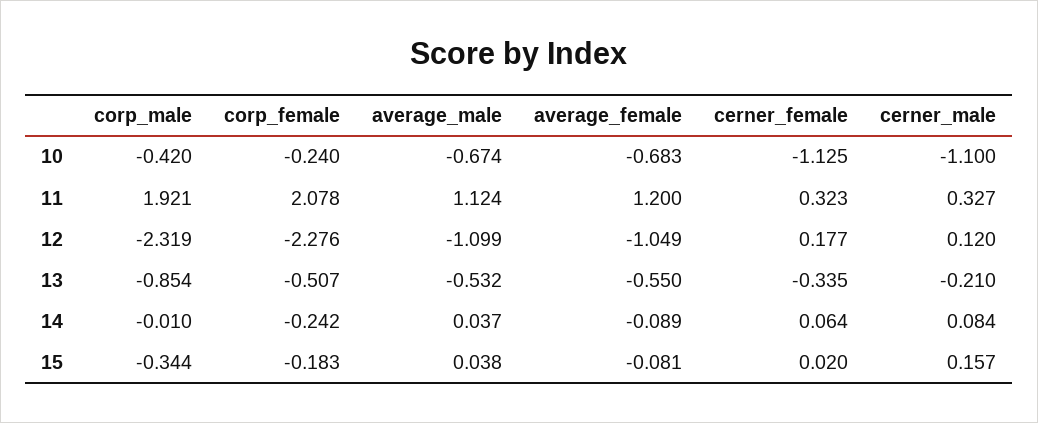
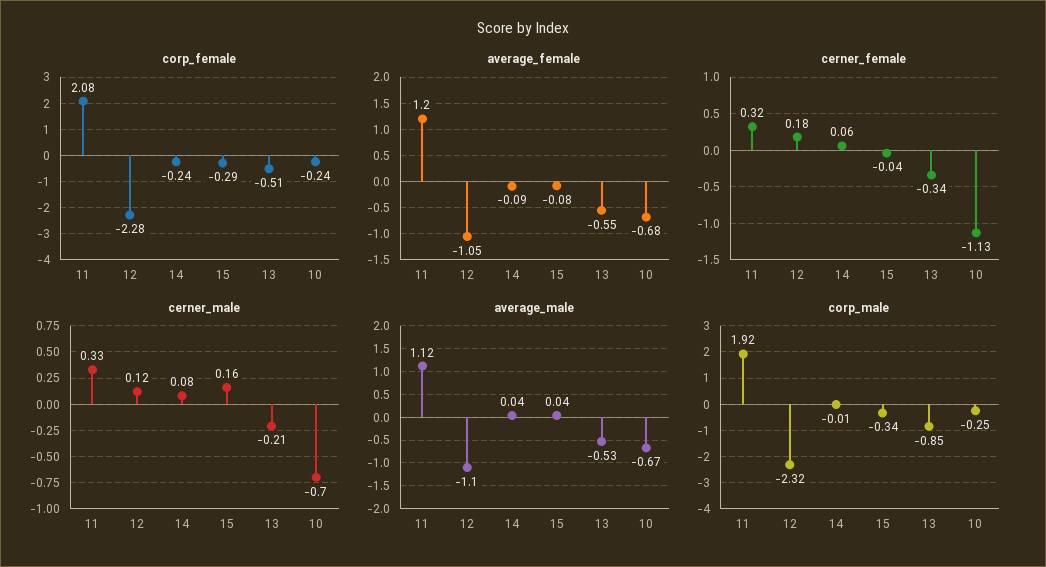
  {
    "corp_male": {
-     "10": -0.42,
+     "10": -0.25,
      "11": 1.921,
      "12": -2.319,
      "13": -0.854,
      "14": -0.01,
      "15": -0.344
    },
    "corp_female": {
      "10": -0.24,
      "11": 2.078,
      "12": -2.276,
      "13": -0.507,
      "14": -0.242,
-     "15": -0.183
+     "15": -0.29
    },
    "average_male": {
      "10": -0.674,
      "11": 1.124,
      "12": -1.099,
      "13": -0.532,
      "14": 0.037,
      "15": 0.038
    },
    "average_female": {
      "10": -0.683,
      "11": 1.2,
      "12": -1.049,
      "13": -0.55,
      "14": -0.089,
      "15": -0.081
    },
    "cerner_female": {
      "10": -1.125,
      "11": 0.323,
      "12": 0.177,
      "13": -0.335,
      "14": 0.064,
-     "15": 0.02
+     "15": -0.04
    },
    "cerner_male": {
-     "10": -1.1,
+     "10": -0.7,
      "11": 0.327,
      "12": 0.12,
      "13": -0.21,
      "14": 0.084,
      "15": 0.157
    }
  }

